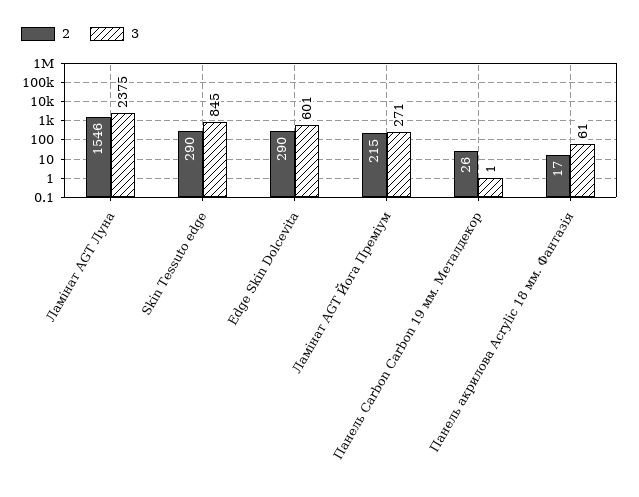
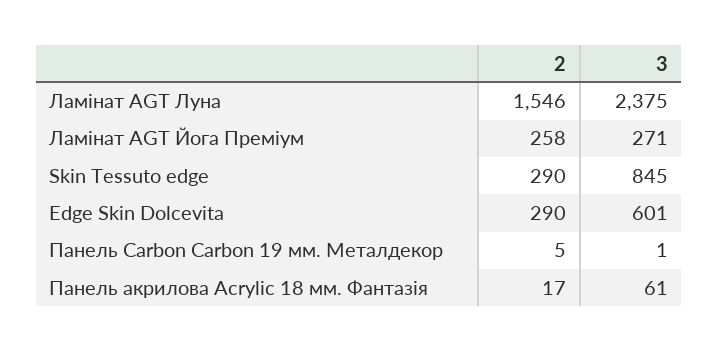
  {
    "2": {
      "Ламінат AGT Луна": 1546,
      "Skin Tessuto edge": 290,
      "Edge Skin Dolcevita": 290,
-     "Ламінат AGT Йога Преміум": 215,
+     "Ламінат AGT Йога Преміум": 258,
-     "Панель Carbon Carbon 19 мм. Металдекор": 26,
+     "Панель Carbon Carbon 19 мм. Металдекор": 5,
      "Панель акрилова Acrylic 18 мм. Фантазія": 17
    },
    "3": {
      "Ламінат AGT Луна": 2375,
      "Skin Tessuto edge": 845,
      "Edge Skin Dolcevita": 601,
      "Ламінат AGT Йога Преміум": 271,
      "Панель Carbon Carbon 19 мм. Металдекор": 1,
      "Панель акрилова Acrylic 18 мм. Фантазія": 61
    }
  }

